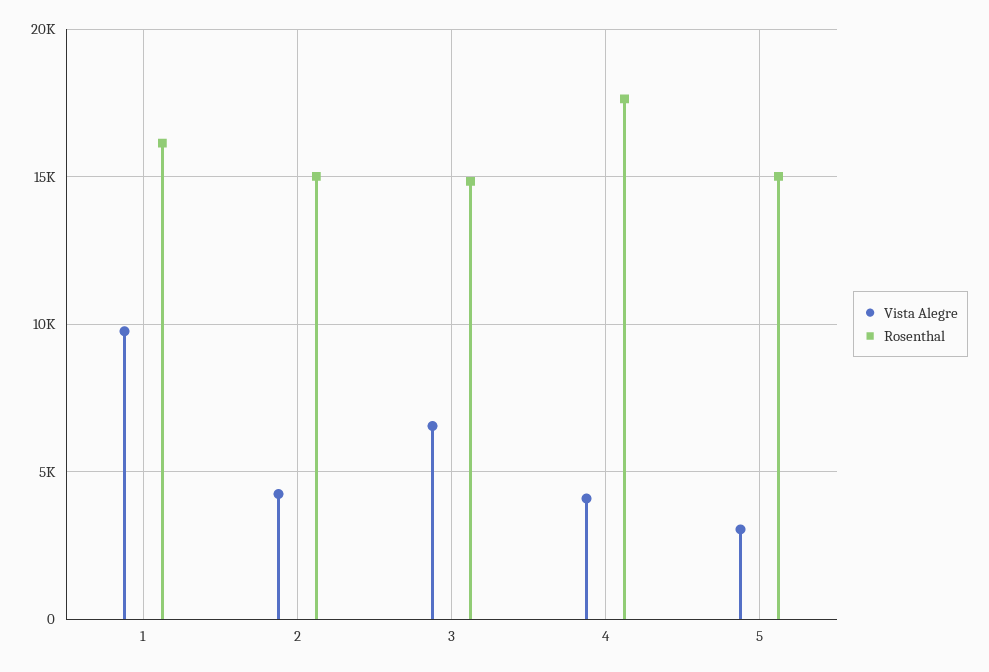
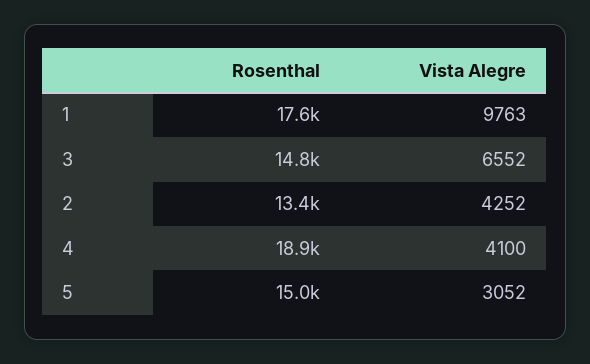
  {
    "Vista Alegre": {
      "1": 9763,
      "2": 4252,
      "3": 6552,
      "4": 4100,
      "5": 3052
    },
    "Rosenthal": {
-     "1": 16000,
+     "1": 17600,
-     "2": 15000,
+     "2": 13400,
      "3": 14800,
-     "4": 17500,
+     "4": 18900,
      "5": 15000
    }
  }

